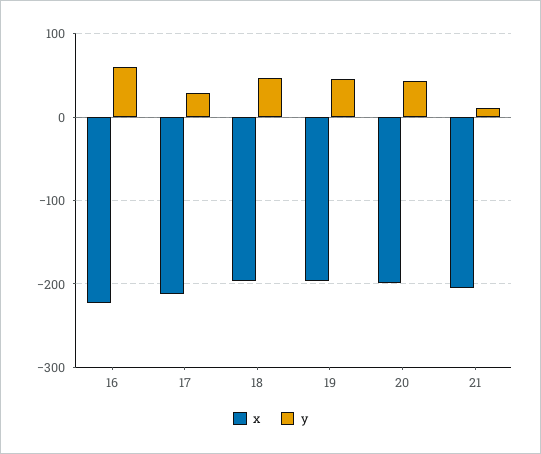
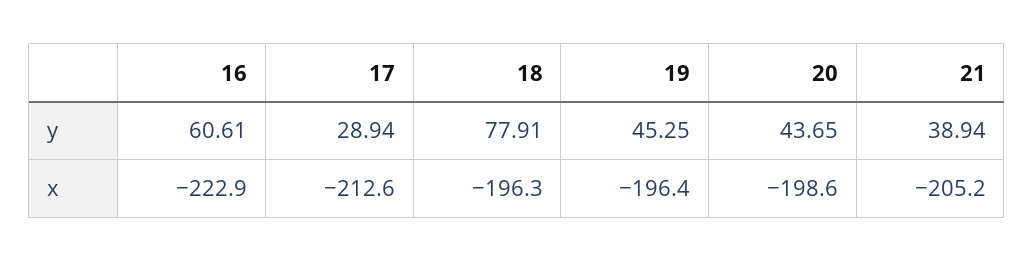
  {
    "x": {
      "16": -222.9,
      "17": -212.6,
      "18": -196.3,
      "19": -196.4,
      "20": -198.6,
      "21": -205.2
    },
    "y": {
      "16": 60.61,
      "17": 28.94,
-     "18": 50,
+     "18": 77.91,
      "19": 45.25,
      "20": 43.65,
-     "21": 10
+     "21": 38.94
    }
  }

